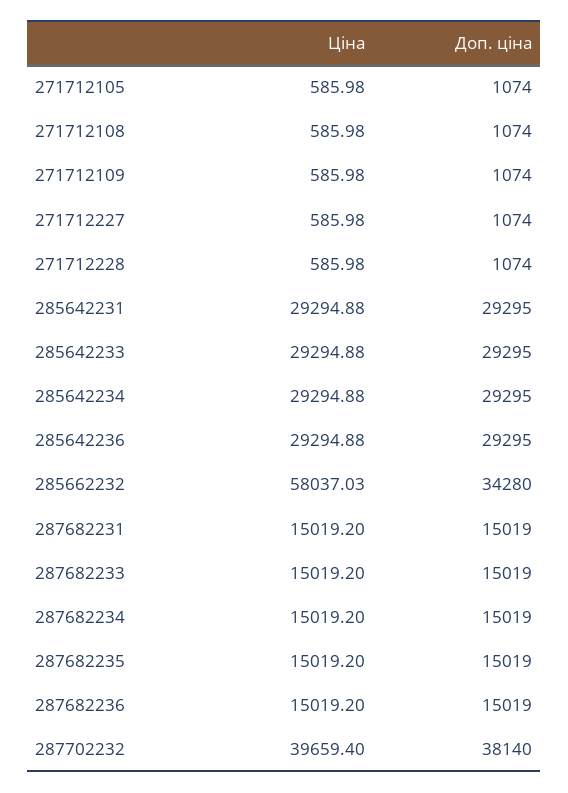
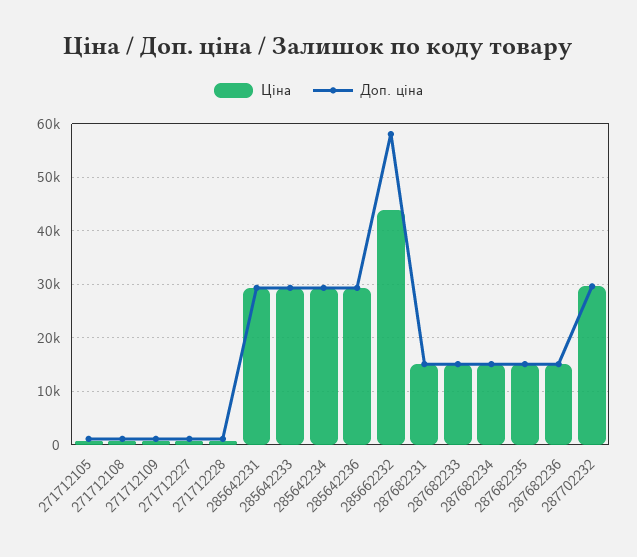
  {
    "Ціна": {
      "271712105": 585.98,
      "271712108": 585.98,
      "271712109": 585.98,
      "271712227": 585.98,
      "271712228": 585.98,
      "285642231": 29294.88,
      "285642233": 29294.88,
      "285642234": 29294.88,
      "285642236": 29294.88,
-     "285662232": 58037.03,
+     "285662232": 44000,
      "287682231": 15019.2,
      "287682233": 15019.2,
      "287682234": 15019.2,
      "287682235": 15019.2,
      "287682236": 15019.2,
-     "287702232": 39659.4
+     "287702232": 30000
    },
    "Доп. ціна": {
      "271712105": 1074,
      "271712108": 1074,
      "271712109": 1074,
      "271712227": 1074,
      "271712228": 1074,
      "285642231": 29295,
      "285642233": 29295,
      "285642234": 29295,
      "285642236": 29295,
-     "285662232": 34280,
+     "285662232": 58000,
      "287682231": 15019,
      "287682233": 15019,
      "287682234": 15019,
      "287682235": 15019,
      "287682236": 15019,
-     "287702232": 38140
+     "287702232": 30000
    }
  }

